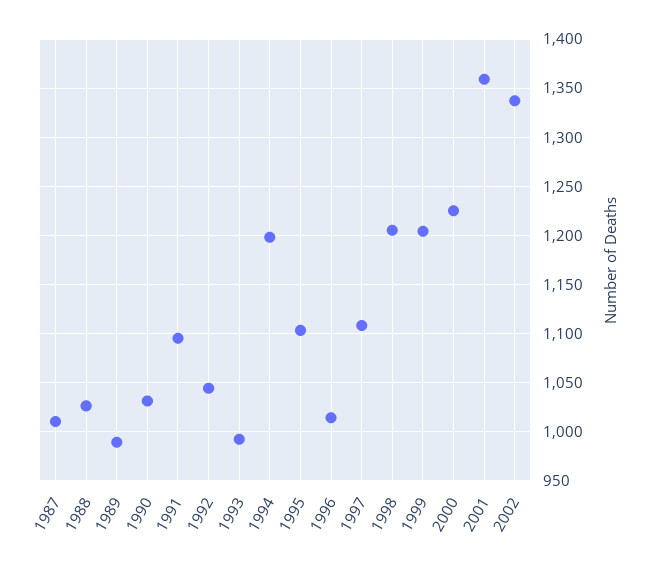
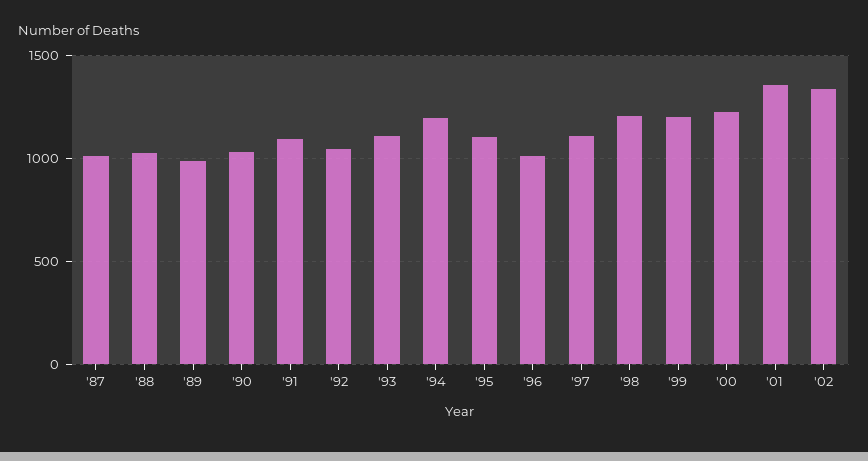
  {
    "1987": 1010,
    "1988": 1030,
    "1989": 990,
    "1990": 1030,
    "1991": 1100,
    "1992": 1040,
-   "1993": 990,
+   "1993": 1100,
    "1994": 1200,
    "1995": 1100,
    "1996": 1010,
    "1997": 1110,
    "1998": 1210,
    "1999": 1200,
    "2000": 1230,
    "2001": 1360,
    "2002": 1340
  }

